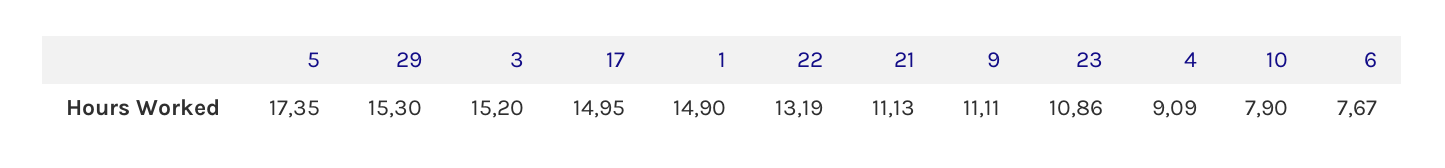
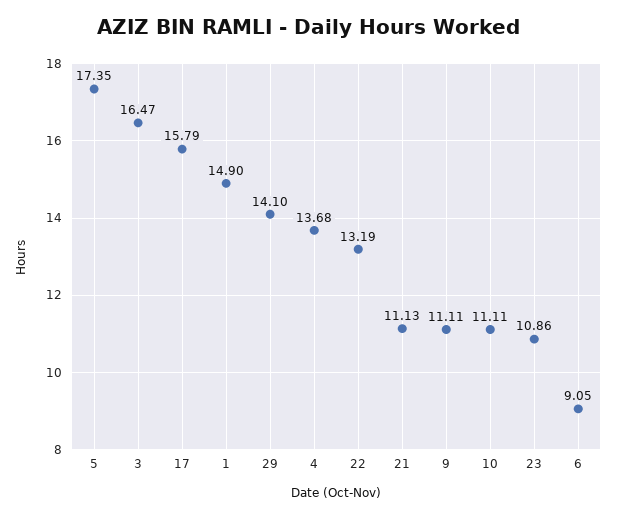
  {
    "5": 17.35,
-   "29": 15.3,
+   "29": 14.1,
-   "3": 15.2,
+   "3": 16.47,
-   "17": 14.95,
+   "17": 15.79,
    "1": 14.9,
    "22": 13.19,
    "21": 11.13,
    "9": 11.11,
    "23": 10.86,
-   "4": 9.09,
+   "4": 13.68,
-   "10": 7.9,
+   "10": 11.11,
-   "6": 7.67
+   "6": 9.05
  }

